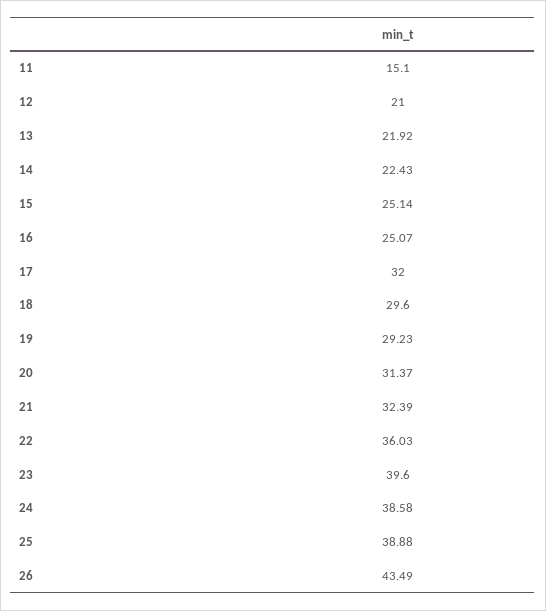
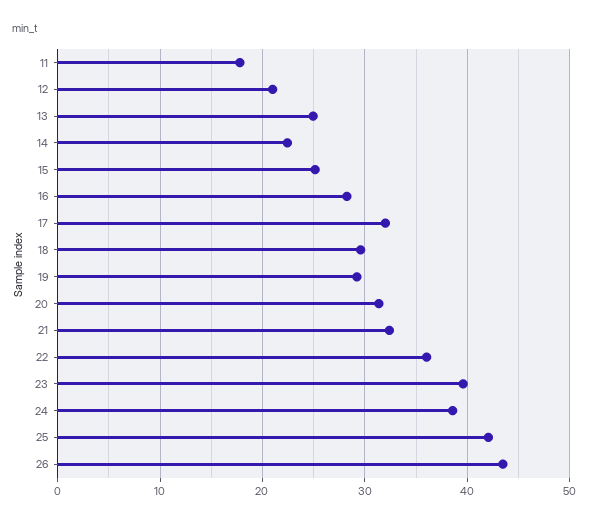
  {
-   "11": 15.1,
+   "11": 18,
    "12": 21,
-   "13": 21.92,
+   "13": 25,
    "14": 22.43,
    "15": 25.14,
-   "16": 25.07,
+   "16": 28,
    "17": 32,
    "18": 29.6,
    "19": 29.23,
    "20": 31.37,
    "21": 32.39,
    "22": 36.03,
    "23": 39.6,
    "24": 38.58,
-   "25": 38.88,
+   "25": 42,
    "26": 43.49
  }

